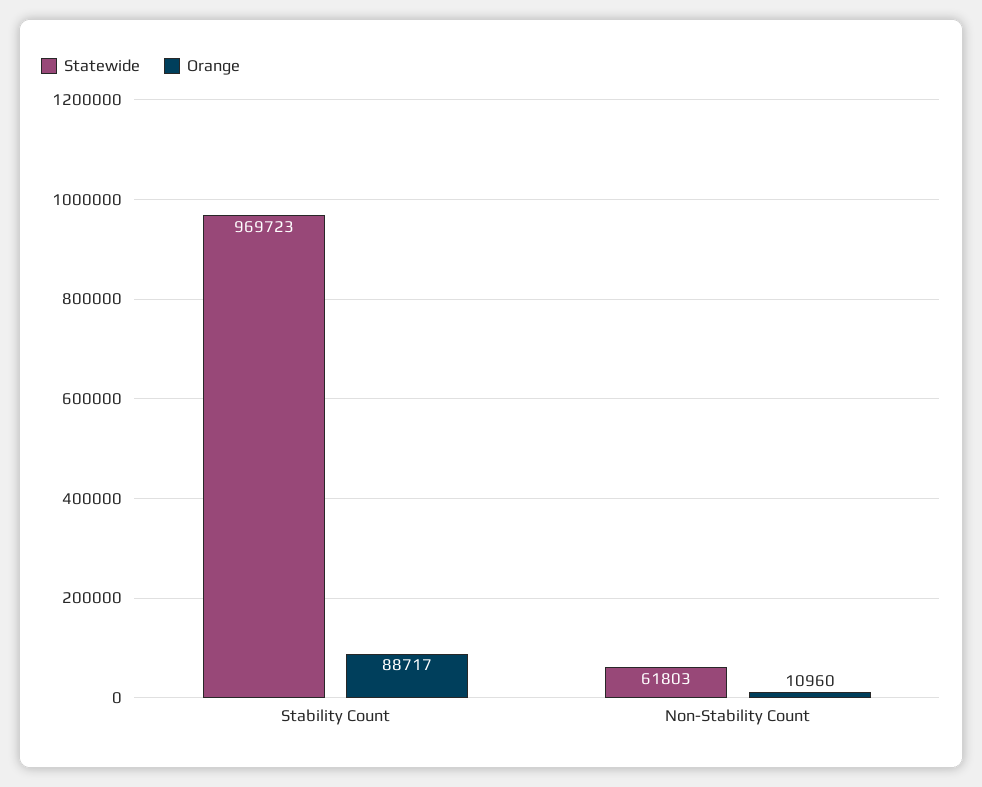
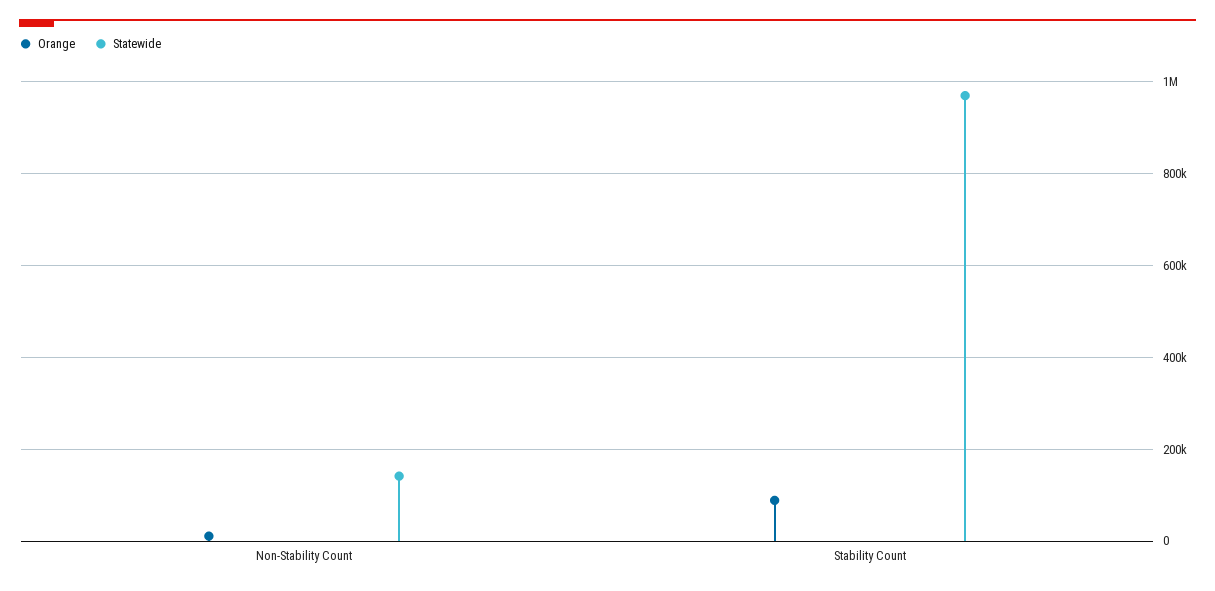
  {
    "Statewide": {
      "Stability Count": 969723,
-     "Non-Stability Count": 61803
+     "Non-Stability Count": 140000
    },
    "Orange": {
      "Stability Count": 88717,
      "Non-Stability Count": 10960
    }
  }

